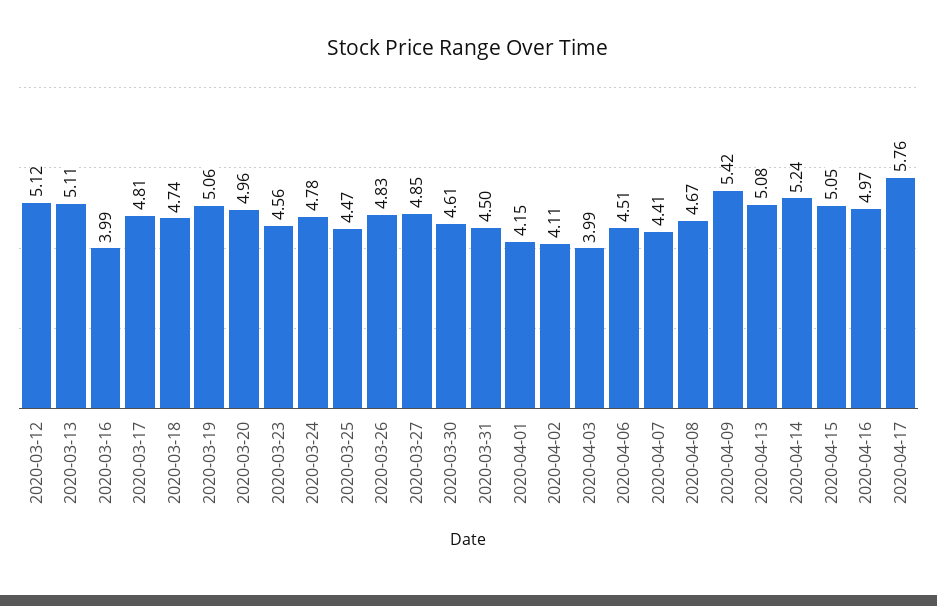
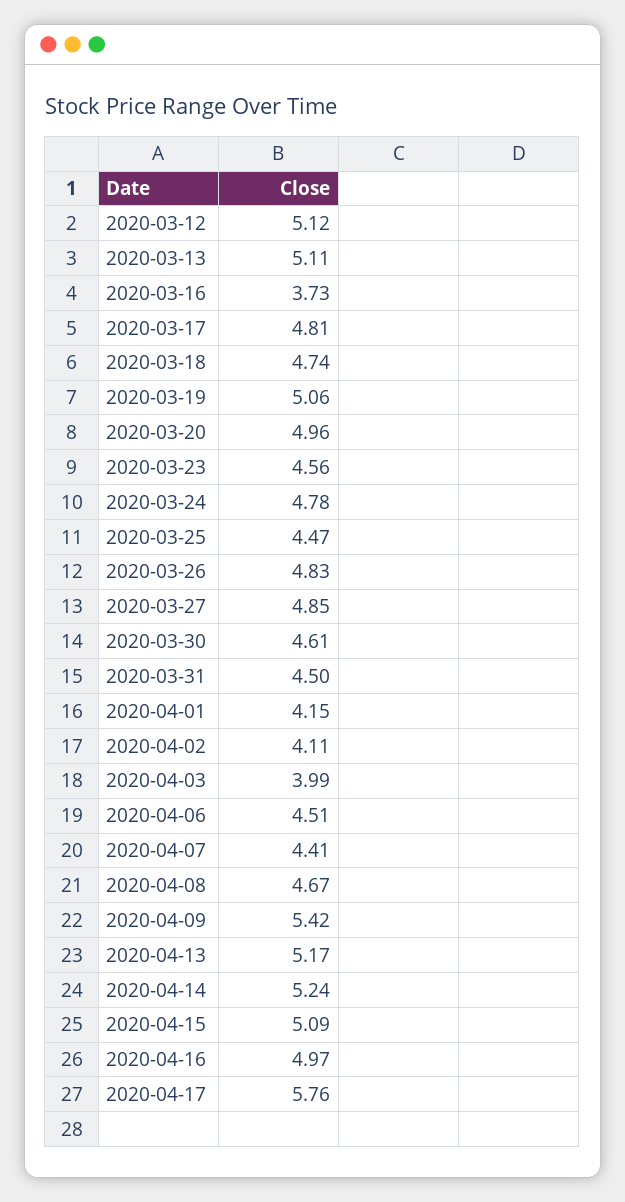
  {
    "2020-03-12": 5.12,
    "2020-03-13": 5.11,
-   "2020-03-16": 3.99,
+   "2020-03-16": 3.73,
    "2020-03-17": 4.81,
    "2020-03-18": 4.74,
    "2020-03-19": 5.06,
    "2020-03-20": 4.96,
    "2020-03-23": 4.56,
    "2020-03-24": 4.78,
    "2020-03-25": 4.47,
    "2020-03-26": 4.83,
    "2020-03-27": 4.85,
    "2020-03-30": 4.61,
    "2020-03-31": 4.5,
    "2020-04-01": 4.15,
    "2020-04-02": 4.11,
    "2020-04-03": 3.99,
    "2020-04-06": 4.51,
    "2020-04-07": 4.41,
    "2020-04-08": 4.67,
    "2020-04-09": 5.42,
-   "2020-04-13": 5.08,
+   "2020-04-13": 5.17,
    "2020-04-14": 5.24,
-   "2020-04-15": 5.05,
+   "2020-04-15": 5.09,
    "2020-04-16": 4.97,
    "2020-04-17": 5.76
  }

